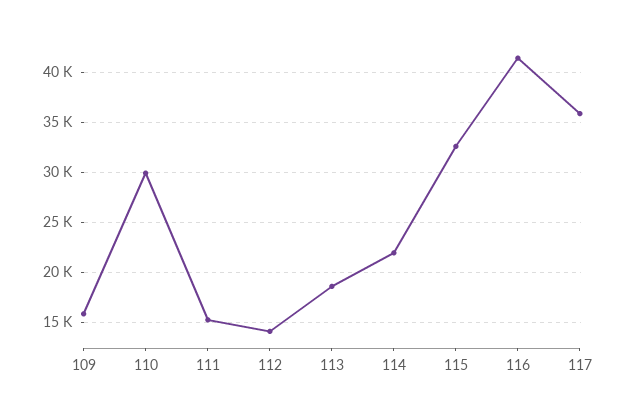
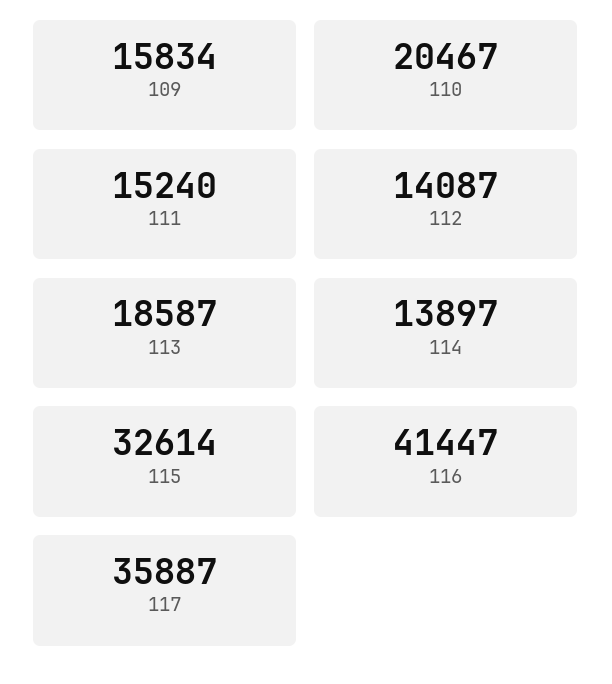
  {
    "109": 15834,
-   "110": 30000,
+   "110": 20467,
    "111": 15240,
    "112": 14087,
    "113": 18587,
-   "114": 22000,
+   "114": 13897,
    "115": 32614,
    "116": 41447,
    "117": 35887
  }

